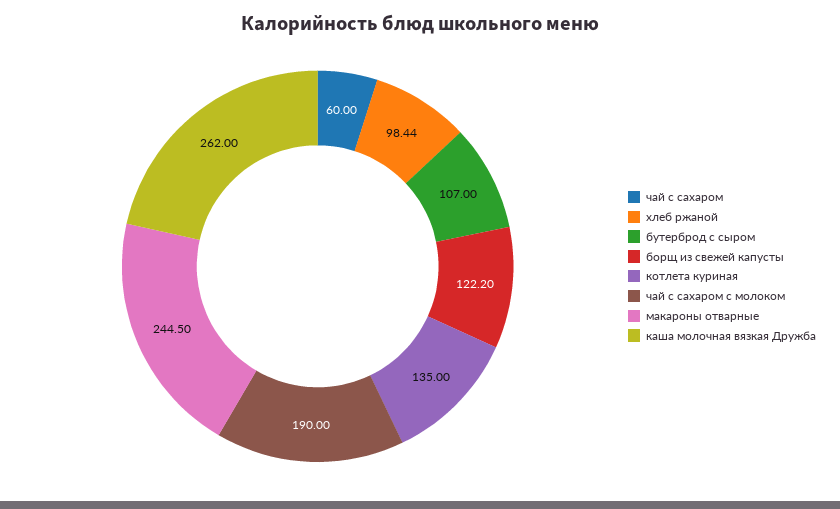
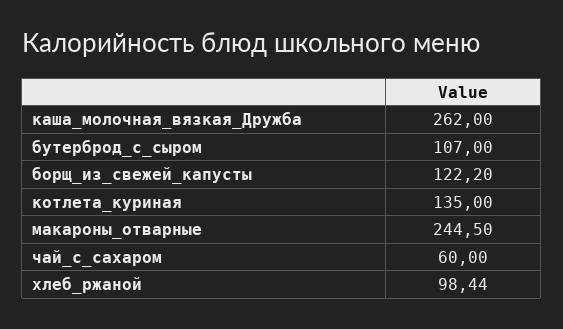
  {
    "чай с сахаром": 60,
    "хлеб ржаной": 98.44,
    "бутерброд с сыром": 107,
    "борщ из свежей капусты": 122.2,
    "котлета куриная": 135,
-   "чай с сахаром с молоком": 190,
    "макароны отварные": 244.5,
    "каша молочная вязкая Дружба": 262
  }

